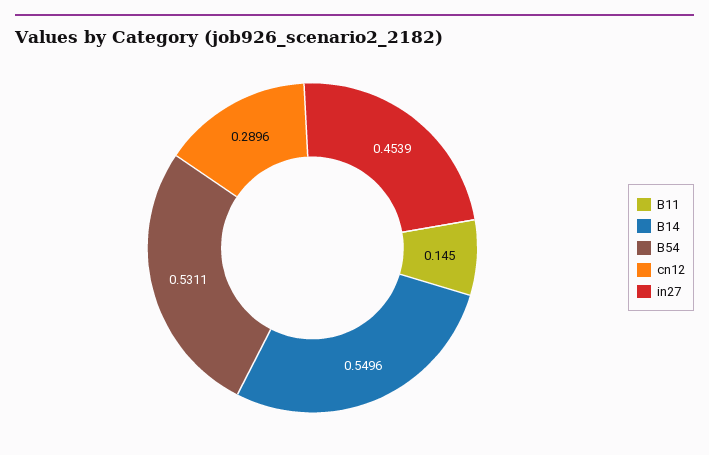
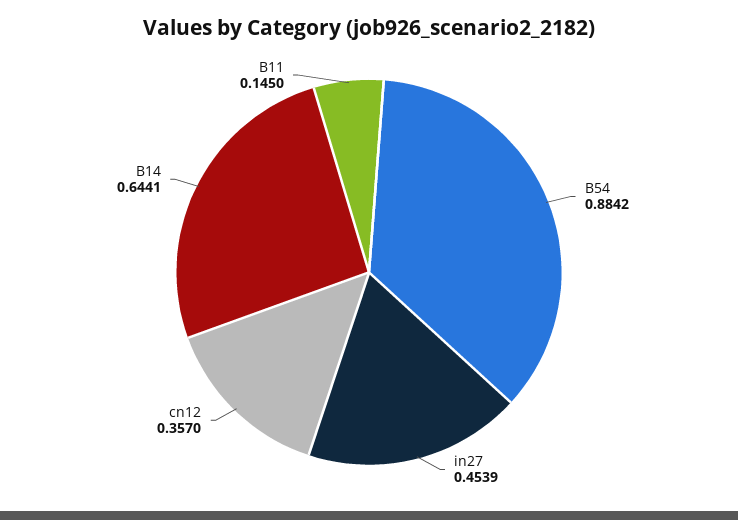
  {
    "B11": 0.145,
-   "B14": 0.5496,
+   "B14": 0.6441,
-   "B54": 0.5311,
+   "B54": 0.8842,
-   "cn12": 0.2896,
+   "cn12": 0.357,
    "in27": 0.4539
  }

